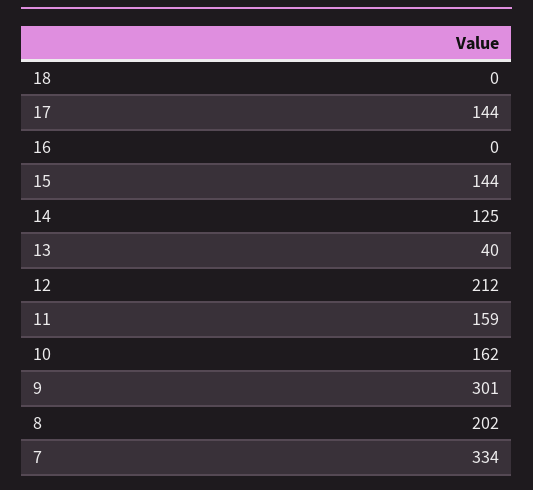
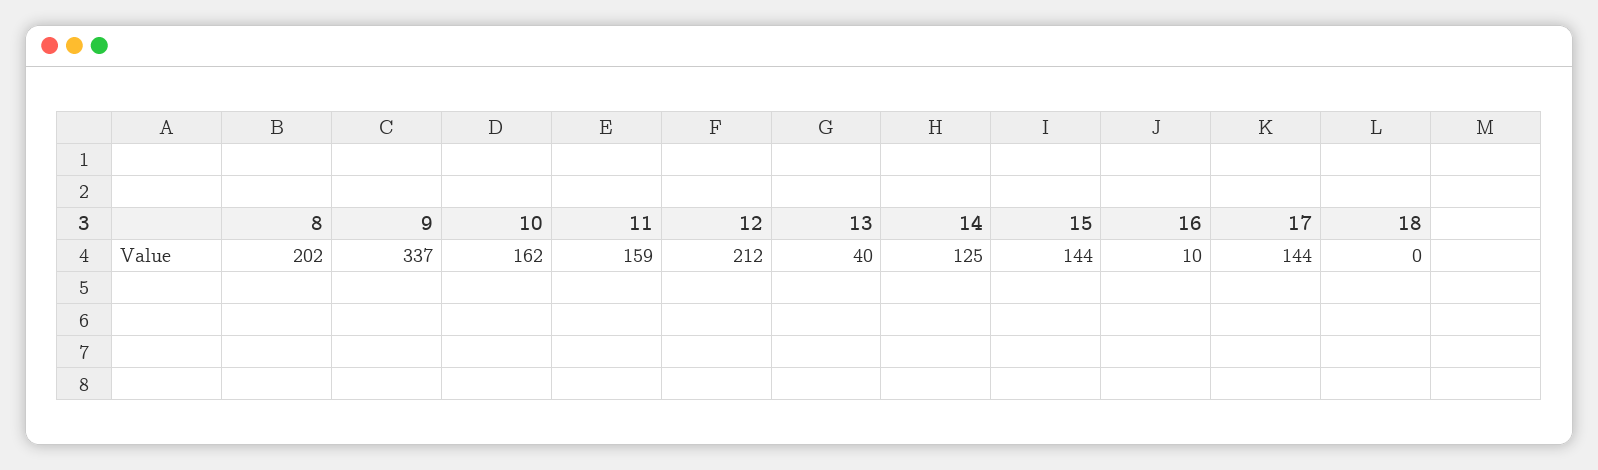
  {
    "18": 0,
    "17": 144,
-   "16": 0,
+   "16": 10,
    "15": 144,
    "14": 125,
    "13": 40,
    "12": 212,
    "11": 159,
    "10": 162,
-   "9": 301,
+   "9": 337,
-   "8": 202,
+   "8": 202
-   "7": 334
  }

